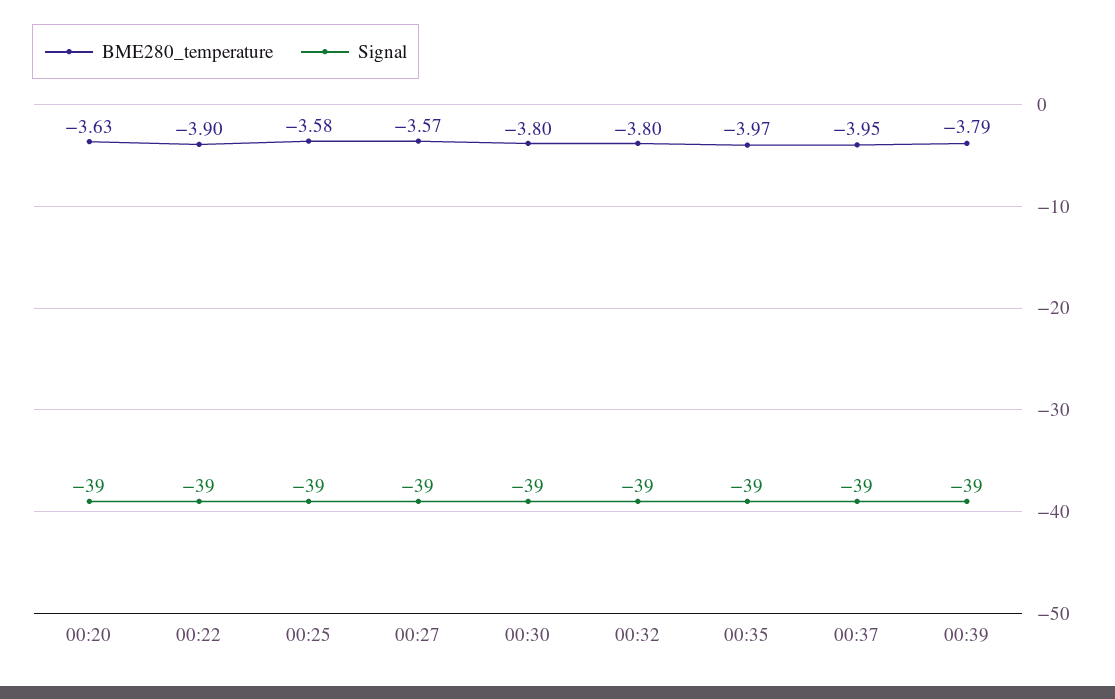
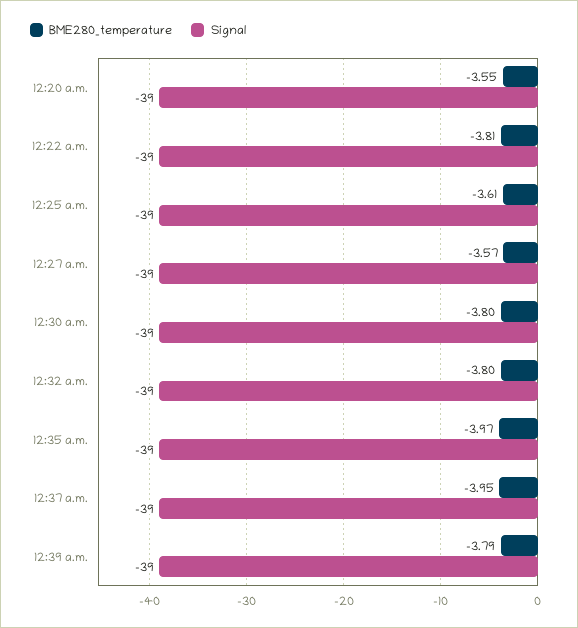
  {
    "BME280_temperature": {
-     "00:20": -3.63,
+     "00:20": -3.55,
-     "00:22": -3.9,
+     "00:22": -3.81,
-     "00:25": -3.58,
+     "00:25": -3.61,
      "00:27": -3.57,
      "00:30": -3.8,
      "00:32": -3.8,
      "00:35": -3.97,
      "00:37": -3.95,
      "00:39": -3.79
    },
    "Signal": {
      "00:20": -39,
      "00:22": -39,
      "00:25": -39,
      "00:27": -39,
      "00:30": -39,
      "00:32": -39,
      "00:35": -39,
      "00:37": -39,
      "00:39": -39
    }
  }

